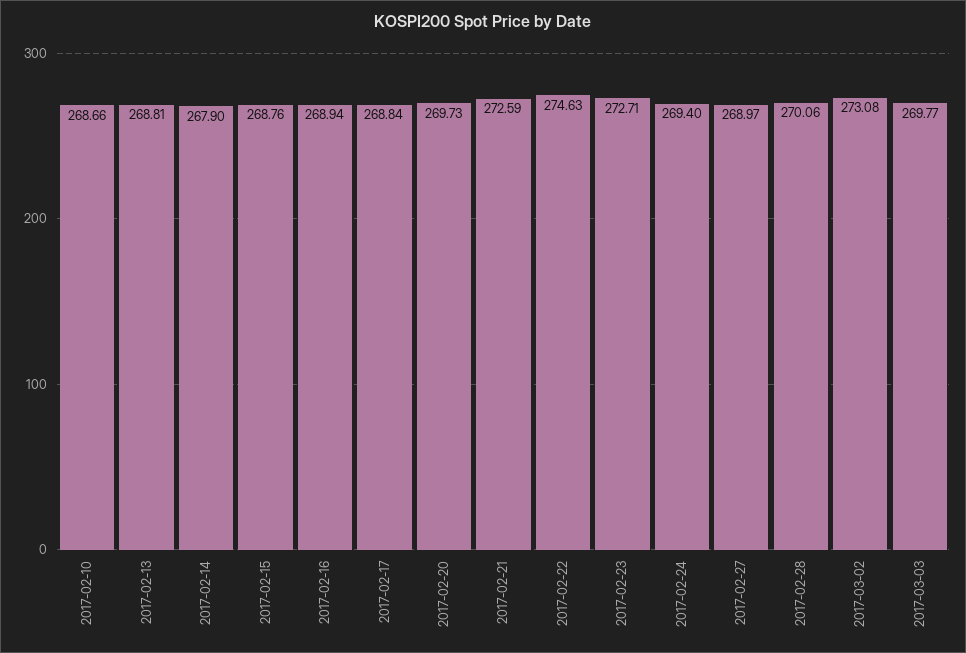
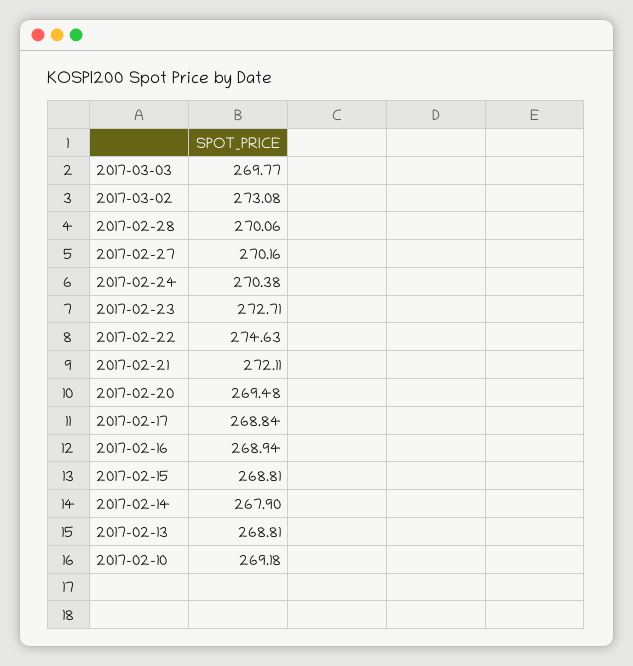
  {
-   "2017-02-10": 268.66,
+   "2017-02-10": 269.18,
    "2017-02-13": 268.81,
    "2017-02-14": 267.9,
-   "2017-02-15": 268.76,
+   "2017-02-15": 268.81,
    "2017-02-16": 268.94,
    "2017-02-17": 268.84,
-   "2017-02-20": 269.73,
+   "2017-02-20": 269.48,
-   "2017-02-21": 272.59,
+   "2017-02-21": 272.11,
    "2017-02-22": 274.63,
    "2017-02-23": 272.71,
-   "2017-02-24": 269.4,
+   "2017-02-24": 270.38,
-   "2017-02-27": 268.97,
+   "2017-02-27": 270.16,
    "2017-02-28": 270.06,
    "2017-03-02": 273.08,
    "2017-03-03": 269.77
  }

